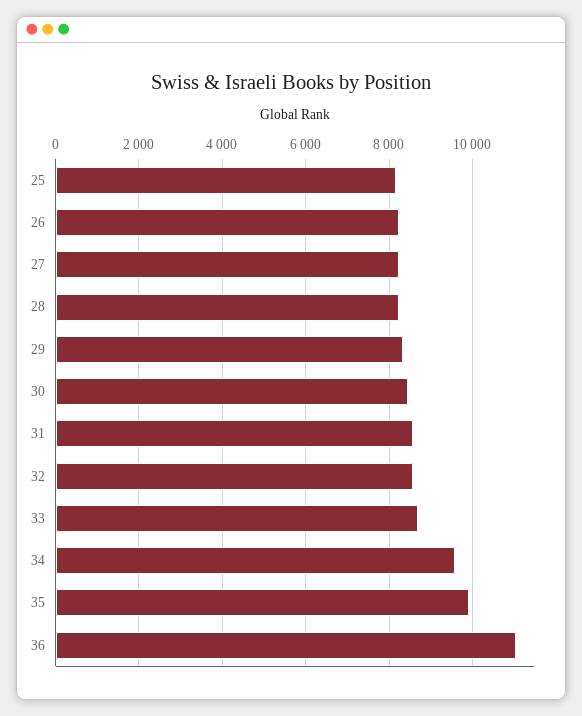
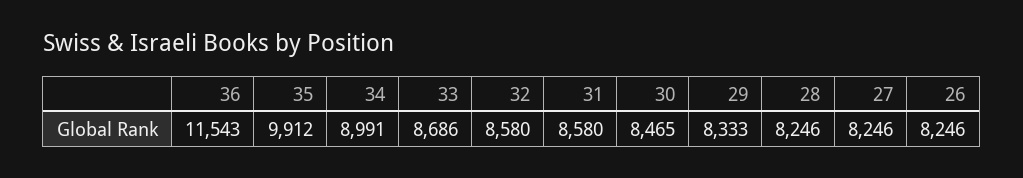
  {
-   "25": 8200,
    "26": 8246,
    "27": 8246,
    "28": 8246,
    "29": 8333,
    "30": 8465,
    "31": 8580,
    "32": 8580,
    "33": 8686,
-   "34": 9600,
+   "34": 8991,
    "35": 9912,
-   "36": 11000
+   "36": 11543
  }

